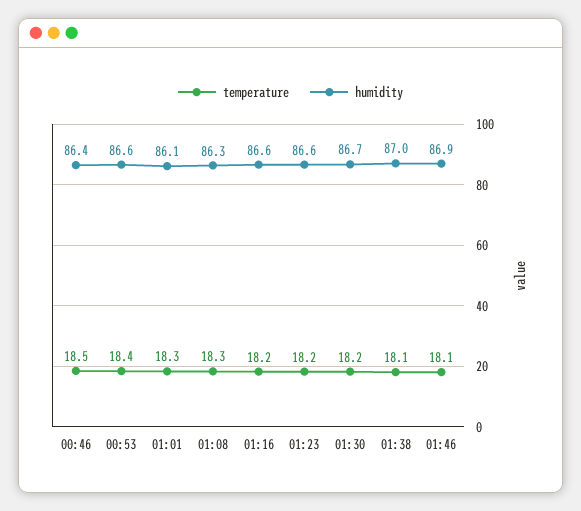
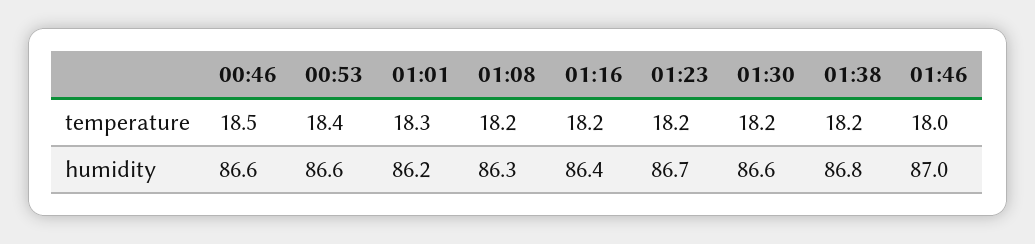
  {
    "temperature": {
      "00:46": 18.5,
      "00:53": 18.4,
      "01:01": 18.3,
-     "01:08": 18.3,
+     "01:08": 18.2,
      "01:16": 18.2,
      "01:23": 18.2,
      "01:30": 18.2,
-     "01:38": 18.1,
+     "01:38": 18.2,
-     "01:46": 18.1
+     "01:46": 18
    },
    "humidity": {
-     "00:46": 86.4,
+     "00:46": 86.6,
      "00:53": 86.6,
-     "01:01": 86.1,
+     "01:01": 86.2,
      "01:08": 86.3,
-     "01:16": 86.6,
+     "01:16": 86.4,
-     "01:23": 86.6,
+     "01:23": 86.7,
-     "01:30": 86.7,
+     "01:30": 86.6,
-     "01:38": 87,
+     "01:38": 86.8,
-     "01:46": 86.9
+     "01:46": 87
    }
  }

